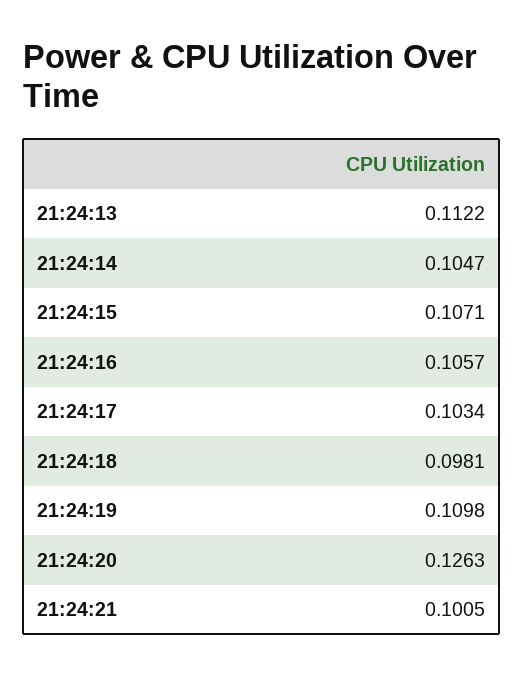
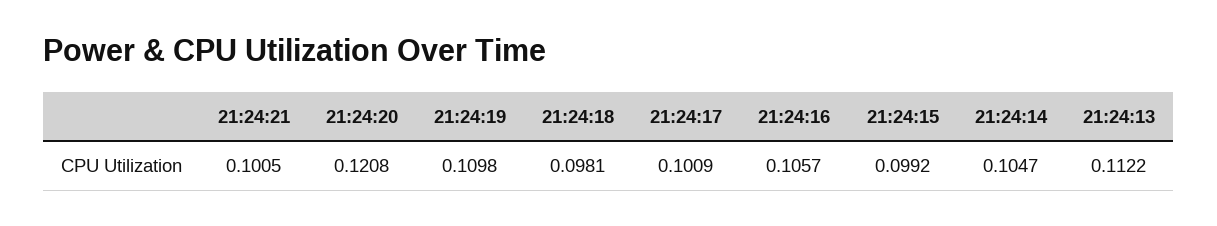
  {
    "21:24:13": 0.1122,
    "21:24:14": 0.1047,
-   "21:24:15": 0.1071,
+   "21:24:15": 0.0992,
    "21:24:16": 0.1057,
-   "21:24:17": 0.1034,
+   "21:24:17": 0.1009,
    "21:24:18": 0.0981,
    "21:24:19": 0.1098,
-   "21:24:20": 0.1263,
+   "21:24:20": 0.1208,
    "21:24:21": 0.1005
  }

